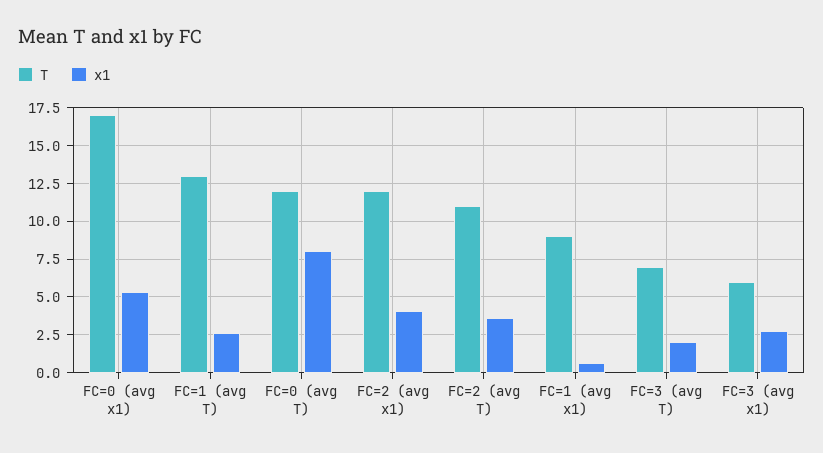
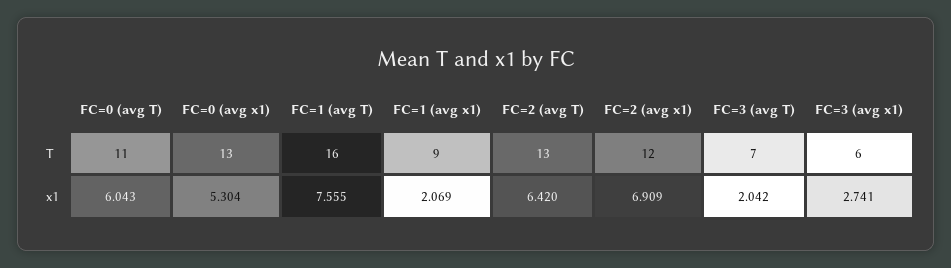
  {
    "T": {
-     "FC=0 (avg x1)": 17,
+     "FC=0 (avg x1)": 13,
-     "FC=1 (avg T)": 13,
+     "FC=1 (avg T)": 16,
-     "FC=0 (avg T)": 12,
+     "FC=0 (avg T)": 11,
      "FC=2 (avg x1)": 12,
-     "FC=2 (avg T)": 11,
+     "FC=2 (avg T)": 13,
      "FC=1 (avg x1)": 9,
      "FC=3 (avg T)": 7,
      "FC=3 (avg x1)": 6
    },
    "x1": {
      "FC=0 (avg x1)": 5.304,
-     "FC=1 (avg T)": 2.5,
+     "FC=1 (avg T)": 7.555,
-     "FC=0 (avg T)": 8,
+     "FC=0 (avg T)": 6.043,
-     "FC=2 (avg x1)": 4,
+     "FC=2 (avg x1)": 6.909,
-     "FC=2 (avg T)": 3.5,
+     "FC=2 (avg T)": 6.42,
-     "FC=1 (avg x1)": 0.5,
+     "FC=1 (avg x1)": 2.069,
      "FC=3 (avg T)": 2.042,
      "FC=3 (avg x1)": 2.741
    }
  }

